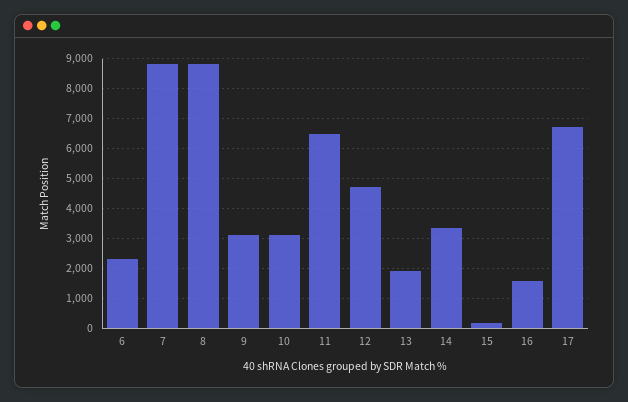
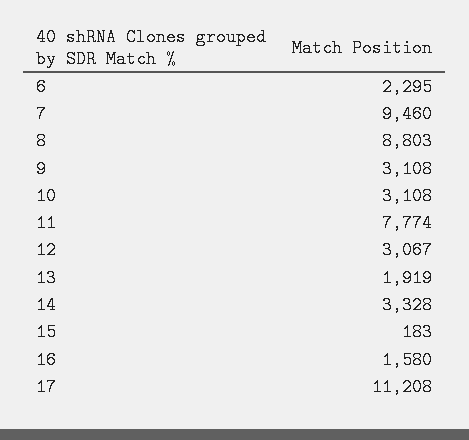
  {
    "6": 2295,
-   "7": 8750,
+   "7": 9460,
    "8": 8803,
    "9": 3108,
    "10": 3108,
-   "11": 6500,
+   "11": 7774,
-   "12": 4750,
+   "12": 3067,
    "13": 1919,
    "14": 3328,
    "15": 183,
    "16": 1580,
-   "17": 6750
+   "17": 11208
  }

